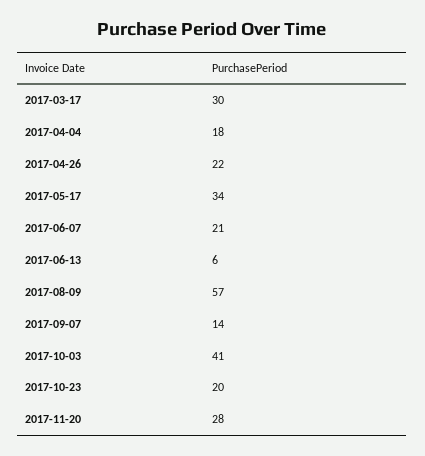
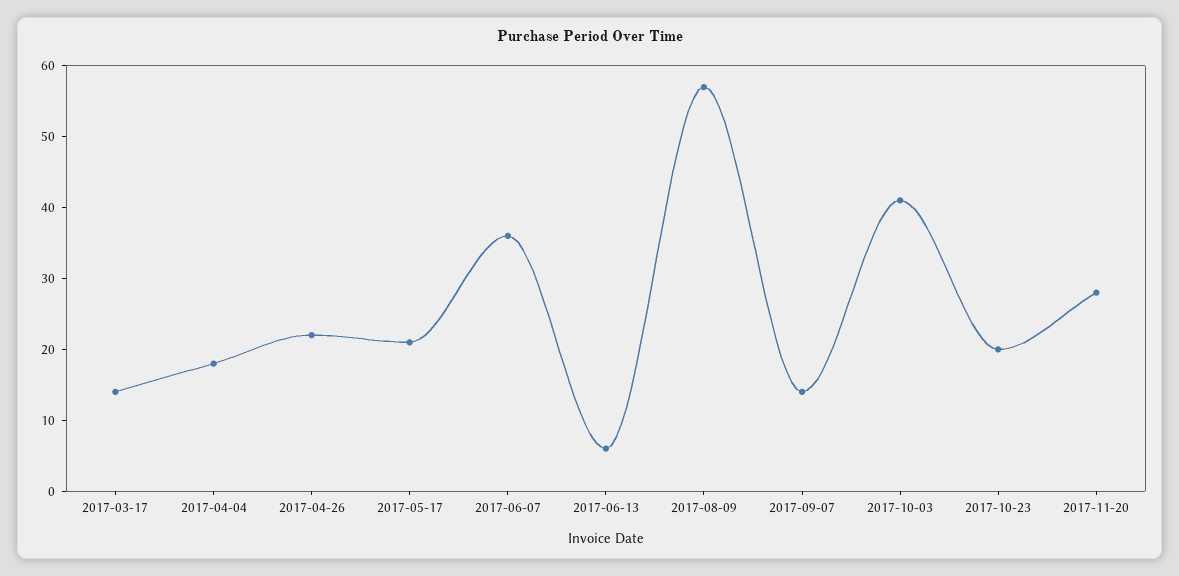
  {
-   "2017-03-17": 30,
+   "2017-03-17": 15,
    "2017-04-04": 18,
    "2017-04-26": 22,
-   "2017-05-17": 34,
+   "2017-05-17": 20,
-   "2017-06-07": 21,
+   "2017-06-07": 35,
    "2017-06-13": 6,
    "2017-08-09": 57,
    "2017-09-07": 14,
    "2017-10-03": 41,
    "2017-10-23": 20,
    "2017-11-20": 28
  }

